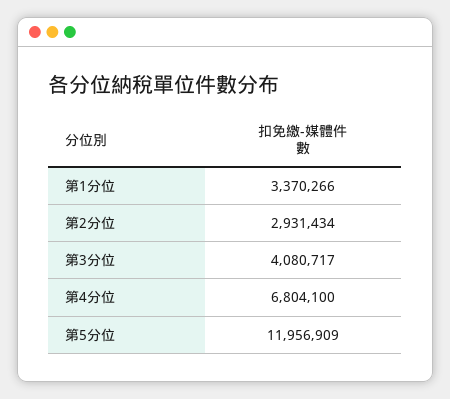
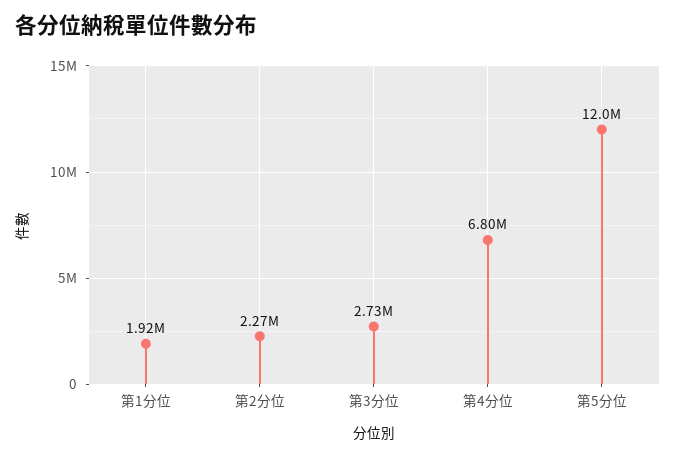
  {
-   "第1分位": 3370266,
+   "第1分位": 1920000,
-   "第2分位": 2931434,
+   "第2分位": 2270000,
-   "第3分位": 4080717,
+   "第3分位": 2730000,
    "第4分位": 6804100,
    "第5分位": 11956909
  }

